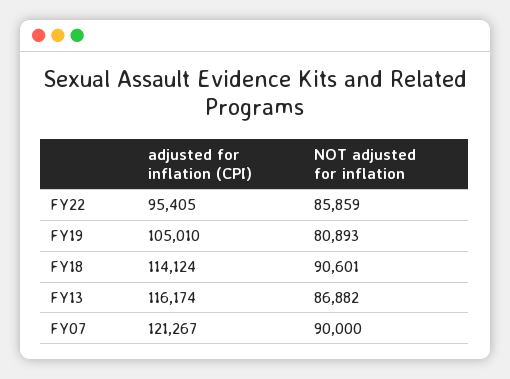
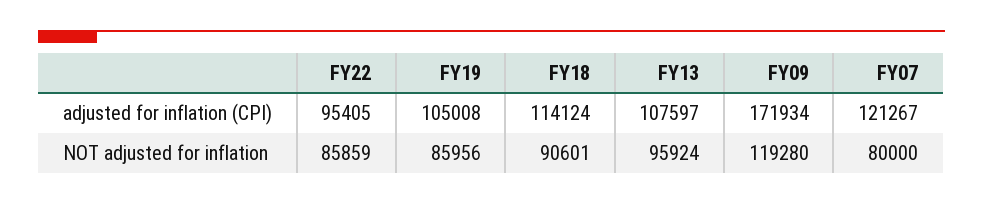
  {
    "adjusted for inflation (CPI)": {
      "FY22": 95405,
-     "FY19": 105010,
+     "FY19": 105008,
      "FY18": 114124,
-     "FY13": 116174,
+     "FY13": 107597,
-     "FY07": 121267
+     "FY07": 121267,
+     "FY09": 171934
    },
    "NOT adjusted for inflation": {
      "FY22": 85859,
-     "FY19": 80893,
+     "FY19": 85956,
      "FY18": 90601,
-     "FY13": 86882,
+     "FY13": 95924,
-     "FY07": 90000
+     "FY07": 80000,
+     "FY09": 119280
    }
  }

